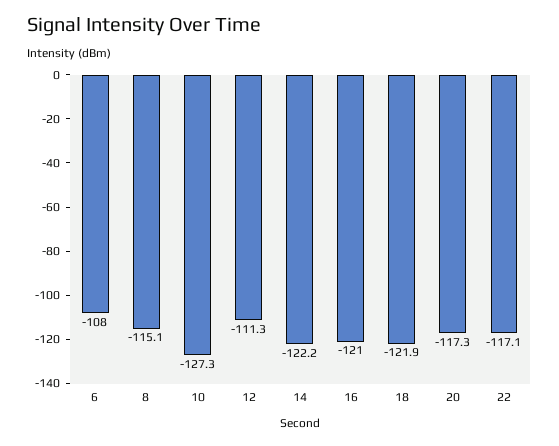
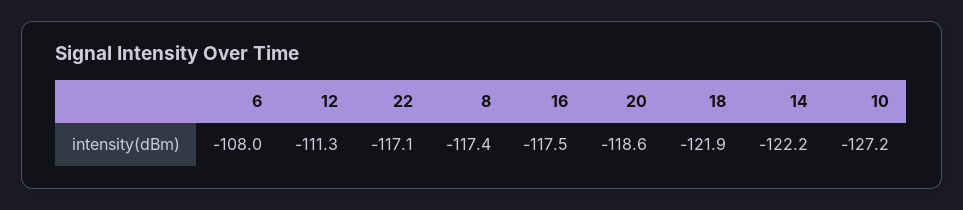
  {
    "6": -108,
-   "8": -115.1,
+   "8": -117.4,
-   "10": -127.3,
+   "10": -127.2,
    "12": -111.3,
    "14": -122.2,
-   "16": -121,
+   "16": -117.5,
    "18": -121.9,
-   "20": -117.3,
+   "20": -118.6,
    "22": -117.1
  }

